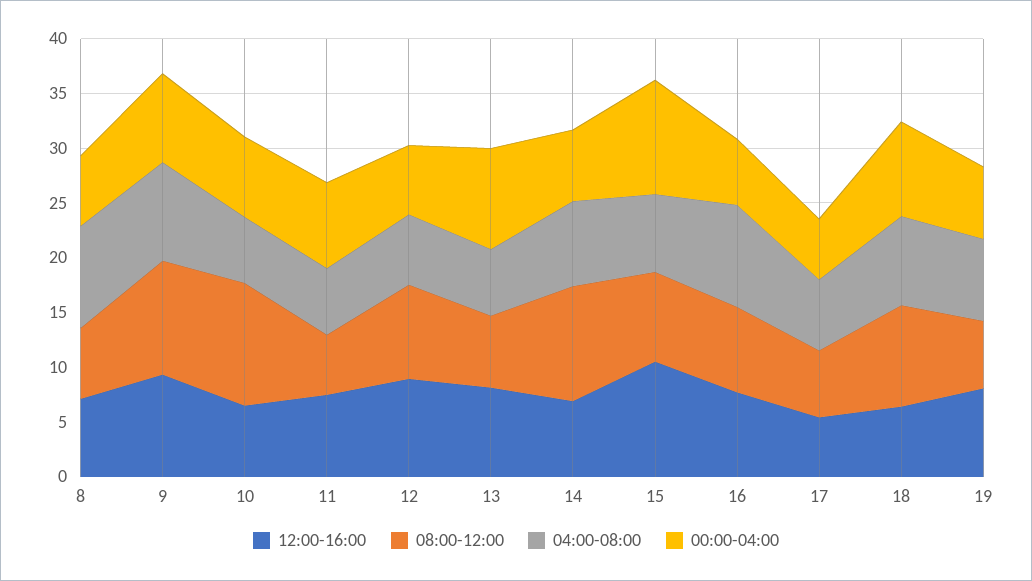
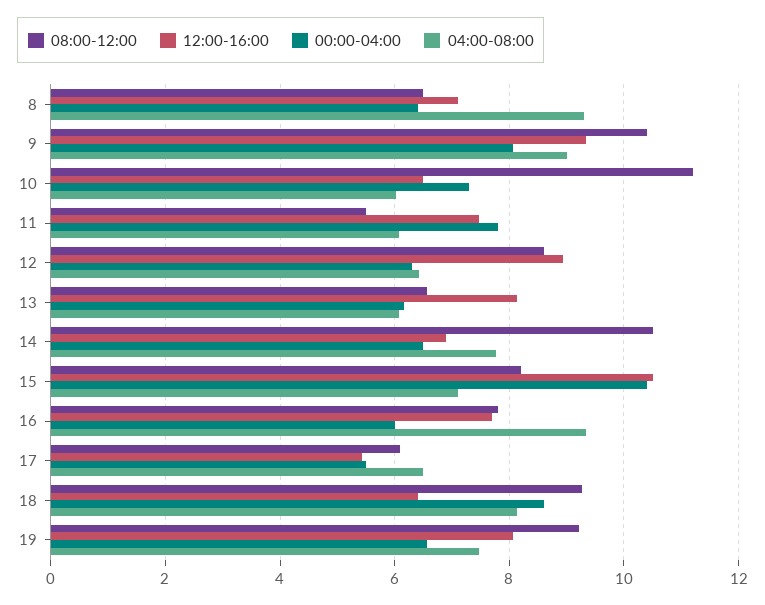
  {
    "12:00-16:00": {
      "8": 7.2,
      "9": 9.4,
      "10": 6.6,
      "11": 7.4,
      "12": 9,
      "13": 8.2,
      "14": 7,
      "15": 10.6,
      "16": 7.8,
      "17": 5.4,
      "18": 6.4,
      "19": 8
    },
    "08:00-12:00": {
      "8": 6.6,
      "9": 10.4,
      "10": 11.2,
      "11": 5.6,
      "12": 8.6,
      "13": 6.6,
      "14": 10.6,
      "15": 8.2,
      "16": 7.8,
      "17": 6.2,
      "18": 9.2,
-     "19": 6
+     "19": 9.2
    },
    "04:00-08:00": {
      "8": 9.4,
      "9": 9,
      "10": 6,
      "11": 6,
      "12": 6.4,
      "13": 6,
      "14": 7.8,
      "15": 7.2,
      "16": 9.4,
      "17": 6.6,
      "18": 8.2,
      "19": 7.4
    },
    "00:00-04:00": {
      "8": 6.4,
      "9": 8,
      "10": 7.4,
      "11": 7.8,
      "12": 6.4,
-     "13": 9,
+     "13": 6.2,
      "14": 6.6,
      "15": 10.4,
      "16": 6,
      "17": 5.6,
      "18": 8.6,
      "19": 6.6
    }
  }

